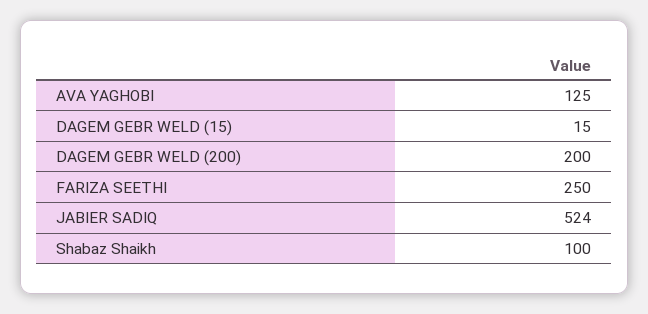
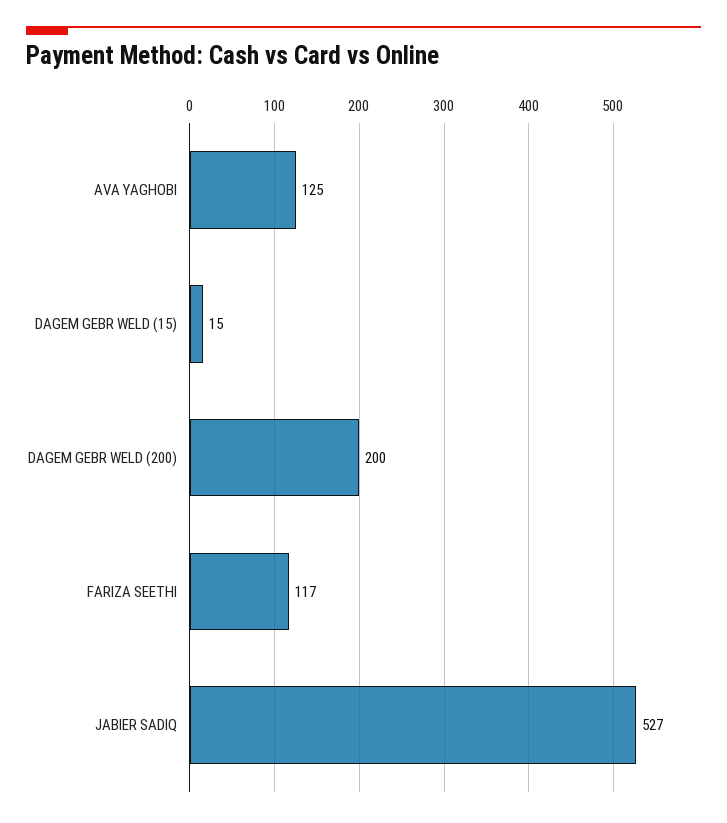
  {
    "AVA YAGHOBI": 125,
    "DAGEM GEBR WELD (15)": 15,
    "DAGEM GEBR WELD (200)": 200,
-   "FARIZA SEETHI": 250,
+   "FARIZA SEETHI": 117,
-   "JABIER SADIQ": 524,
+   "JABIER SADIQ": 527
-   "Shabaz Shaikh": 100
  }

